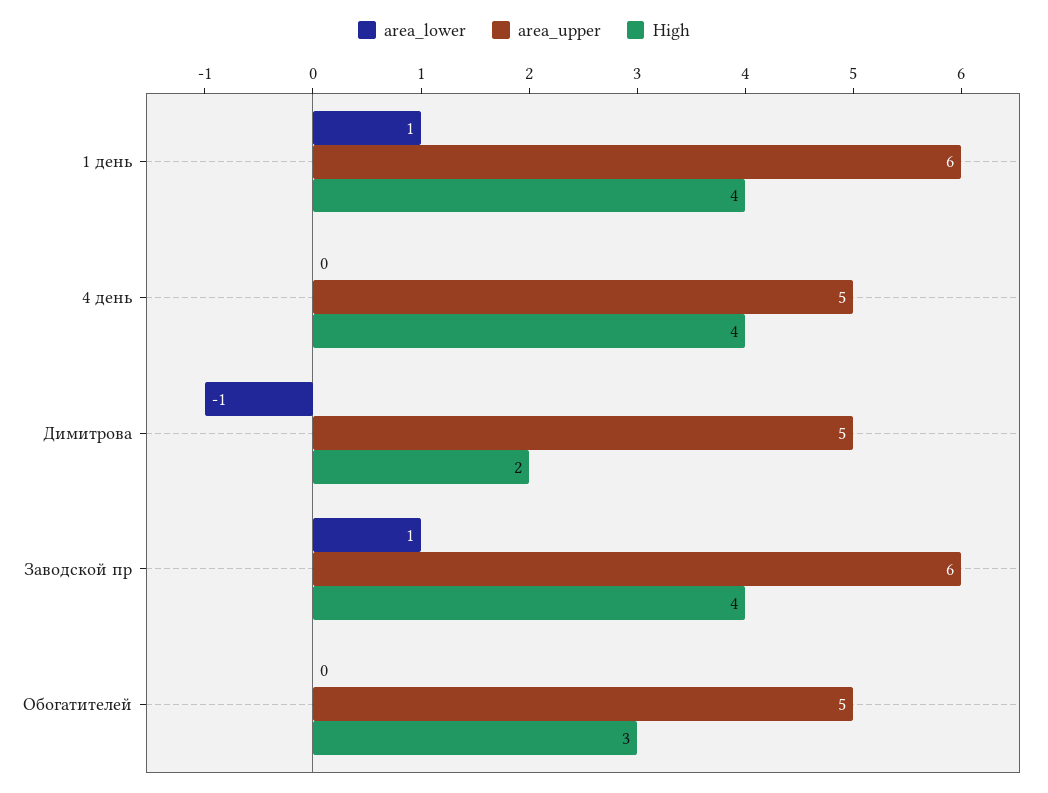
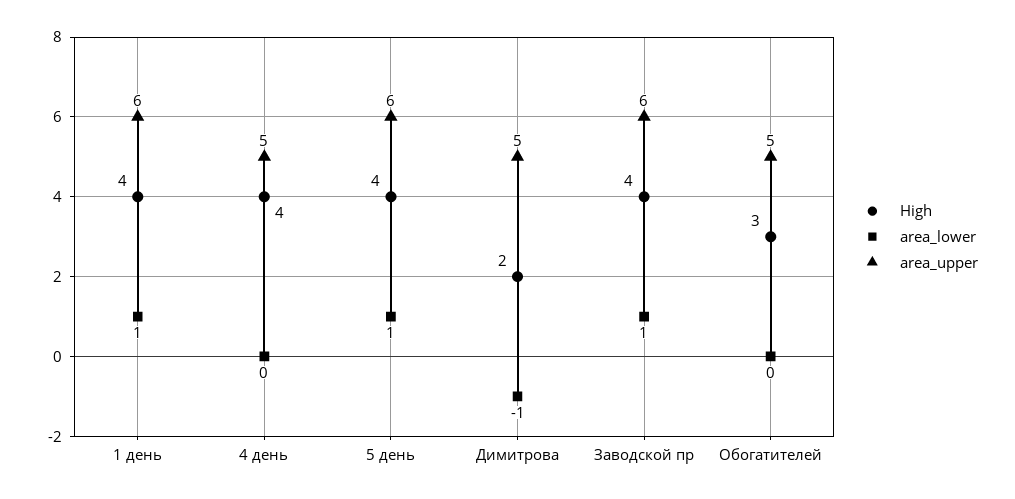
  {
    "area_lower": {
      "1 день": 1,
      "4 день": 0,
      "Димитрова": -1,
      "Заводской пр": 1,
-     "Обогатителей": 0
+     "Обогатителей": 0,
+     "5 день": 1
    },
    "area_upper": {
      "1 день": 6,
      "4 день": 5,
      "Димитрова": 5,
      "Заводской пр": 6,
-     "Обогатителей": 5
+     "Обогатителей": 5,
+     "5 день": 6
    },
    "High": {
      "1 день": 4,
      "4 день": 4,
      "Димитрова": 2,
      "Заводской пр": 4,
-     "Обогатителей": 3
+     "Обогатителей": 3,
+     "5 день": 4
    }
  }

